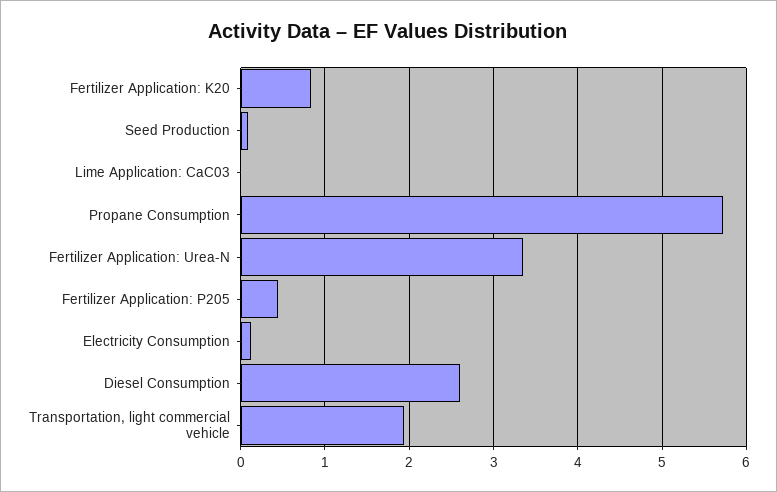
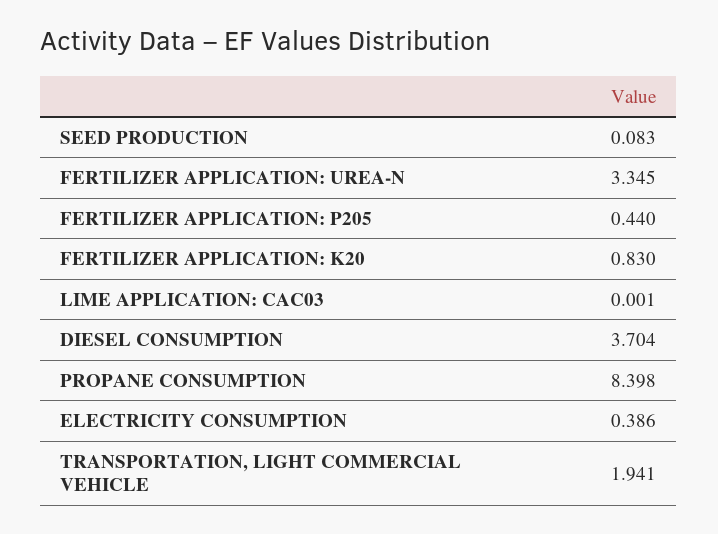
  {
    "Fertilizer Application: K20": 0.83,
    "Seed Production": 0.083,
    "Lime Application: CaC03": 0.001,
-   "Propane Consumption": 5.7,
+   "Propane Consumption": 8.398,
    "Fertilizer Application: Urea-N": 3.345,
    "Fertilizer Application: P205": 0.44,
-   "Electricity Consumption": 0.1,
+   "Electricity Consumption": 0.386,
-   "Diesel Consumption": 2.6,
+   "Diesel Consumption": 3.704,
    "Transportation, light commercial vehicle": 1.941
  }

